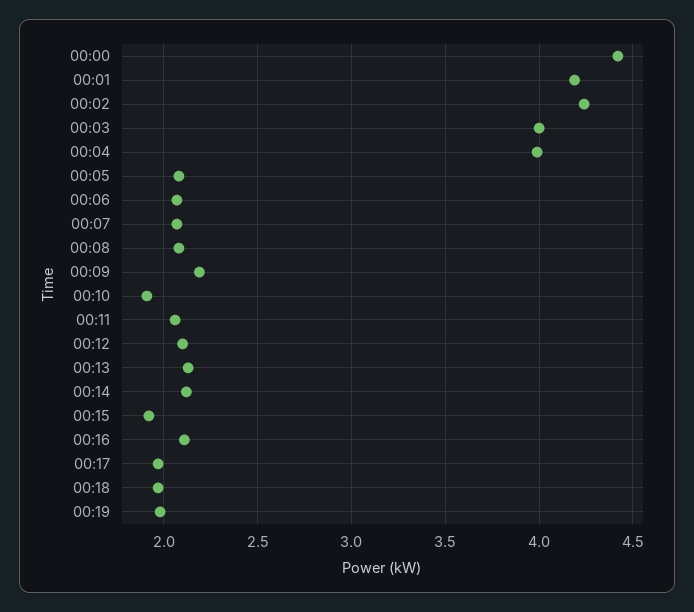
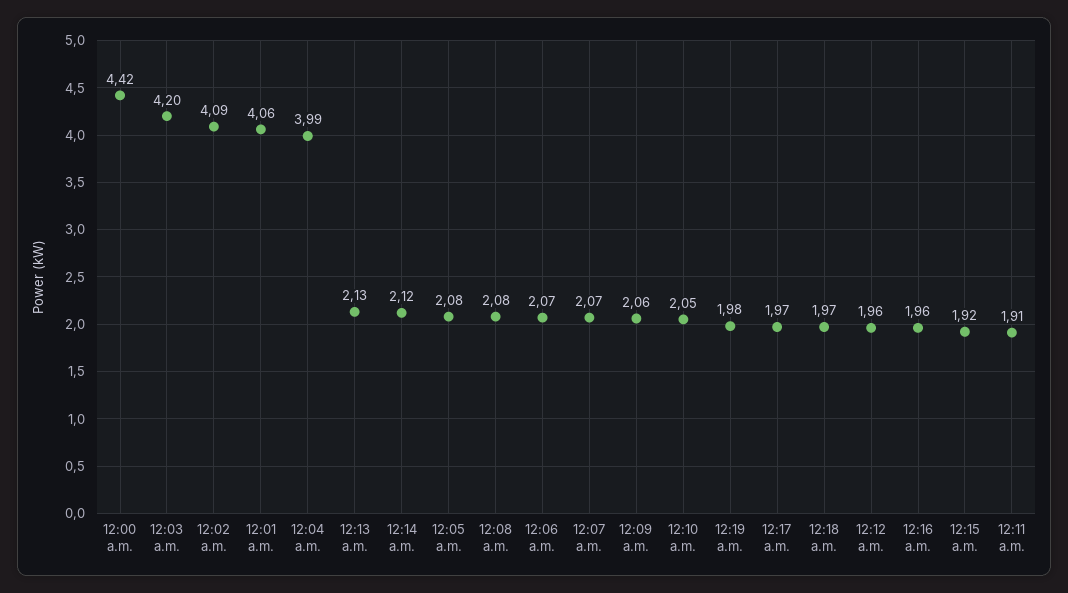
  {
    "00:00": 4.42,
-   "00:01": 4.2,
+   "00:01": 4.06,
-   "00:02": 4.25,
+   "00:02": 4.09,
-   "00:03": 4,
+   "00:03": 4.2,
    "00:04": 3.99,
    "00:05": 2.08,
    "00:06": 2.07,
    "00:07": 2.07,
    "00:08": 2.08,
-   "00:09": 2.2,
+   "00:09": 2.06,
-   "00:10": 1.9,
+   "00:10": 2.05,
-   "00:11": 2.05,
+   "00:11": 1.91,
-   "00:12": 2.1,
+   "00:12": 1.96,
    "00:13": 2.13,
    "00:14": 2.12,
    "00:15": 1.92,
-   "00:16": 2.1,
+   "00:16": 1.96,
    "00:17": 1.97,
    "00:18": 1.97,
    "00:19": 1.98
  }

